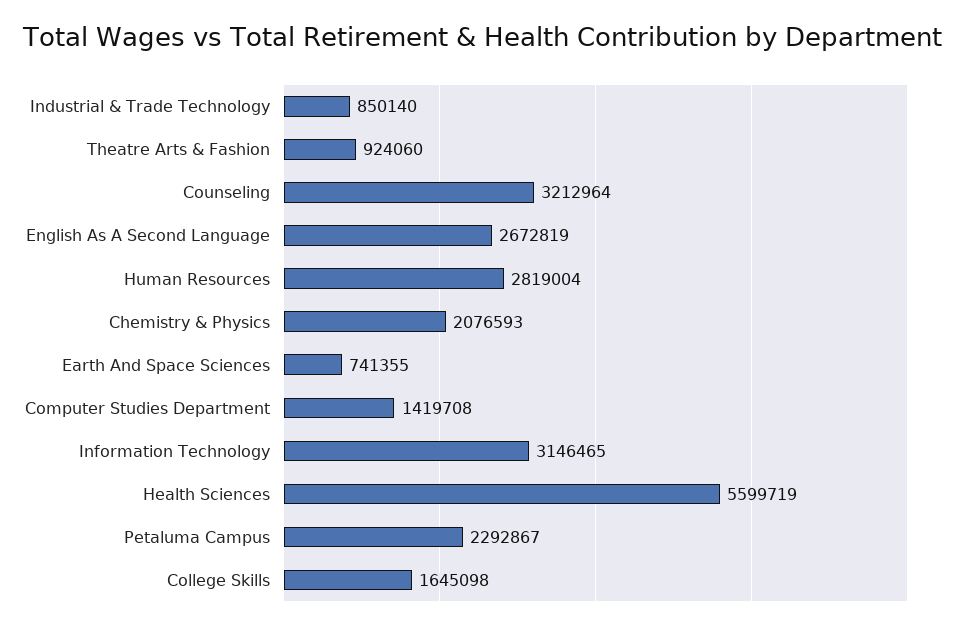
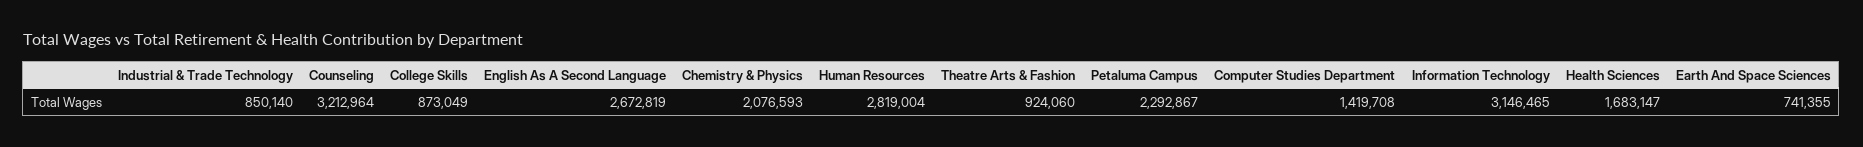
  {
    "Industrial & Trade Technology": 850140,
    "Theatre Arts & Fashion": 924060,
    "Counseling": 3212964,
    "English As A Second Language": 2672819,
    "Human Resources": 2819004,
    "Chemistry & Physics": 2076593,
    "Earth And Space Sciences": 741355,
    "Computer Studies Department": 1419708,
    "Information Technology": 3146465,
-   "Health Sciences": 5599719,
+   "Health Sciences": 1683147,
    "Petaluma Campus": 2292867,
-   "College Skills": 1645098
+   "College Skills": 873049
  }

